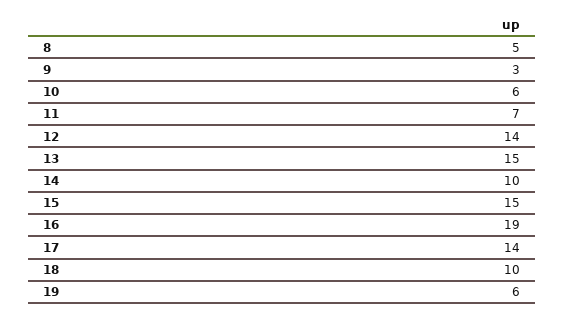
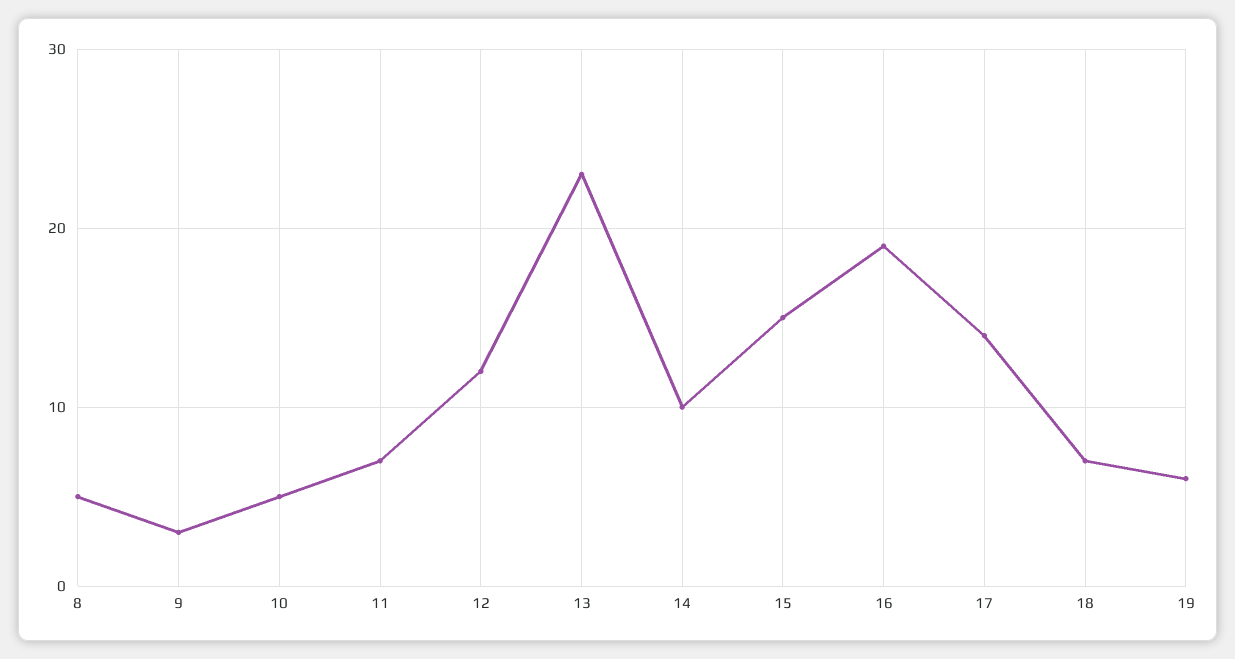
  {
    "8": 5,
    "9": 3,
-   "10": 6,
+   "10": 5,
    "11": 7,
-   "12": 14,
+   "12": 12,
-   "13": 15,
+   "13": 23,
    "14": 10,
    "15": 15,
    "16": 19,
    "17": 14,
-   "18": 10,
+   "18": 7,
    "19": 6
  }

